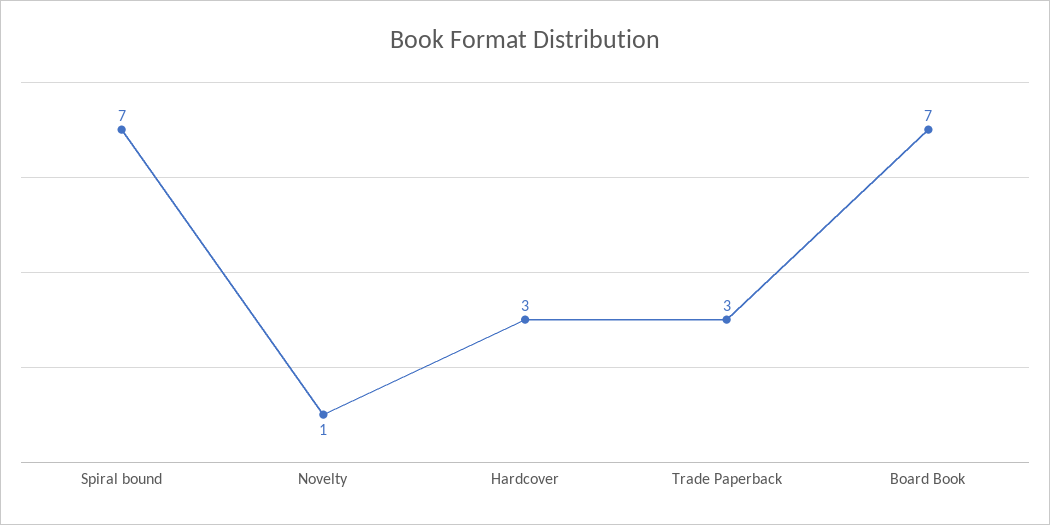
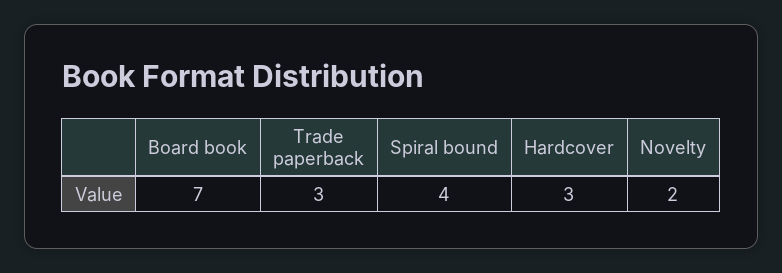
  {
-   "Spiral bound": 7,
+   "Spiral bound": 4,
-   "Novelty": 1,
+   "Novelty": 2,
    "Hardcover": 3,
    "Trade Paperback": 3,
    "Board Book": 7
  }

